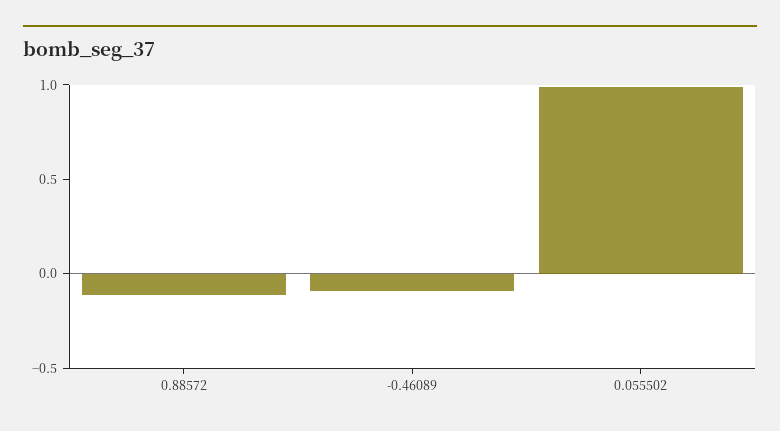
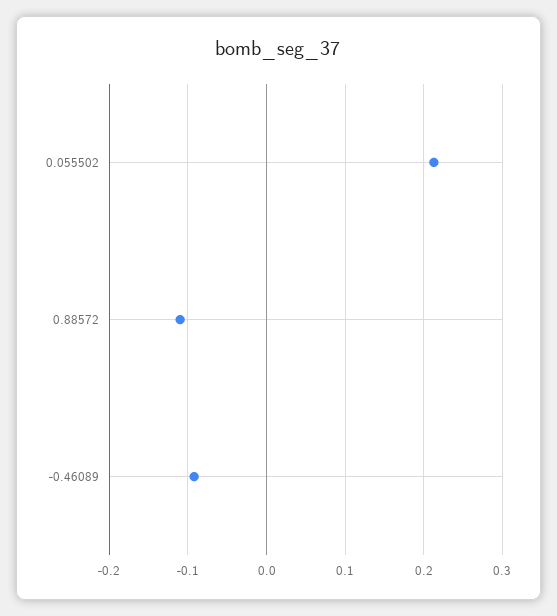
  {
    "0.88572": -0.11,
    "-0.46089": -0.09,
-   "0.055502": 1
+   "0.055502": 0.21
  }

